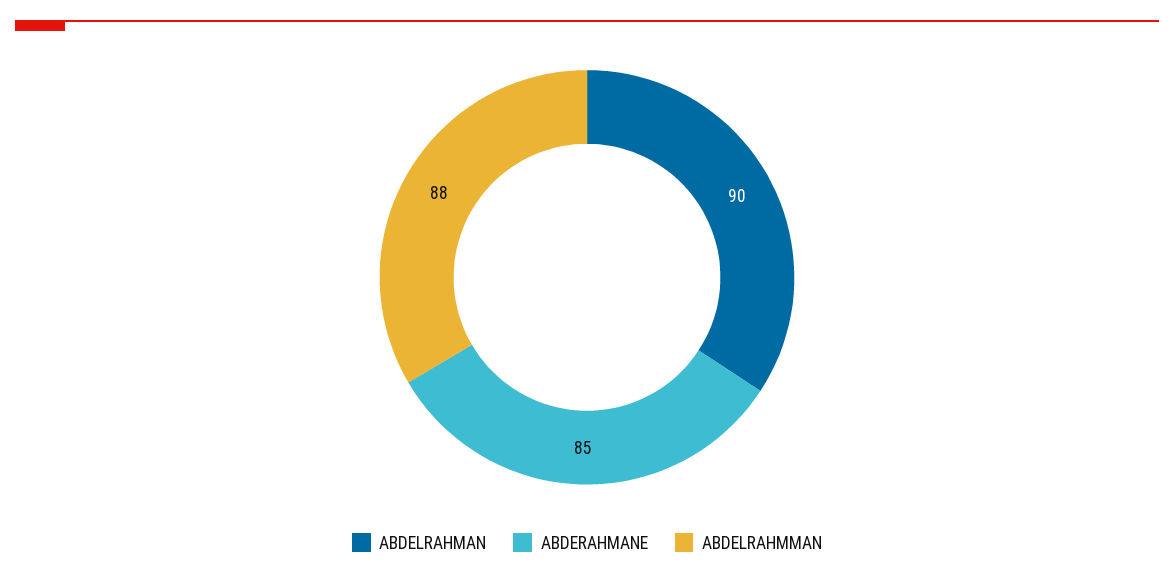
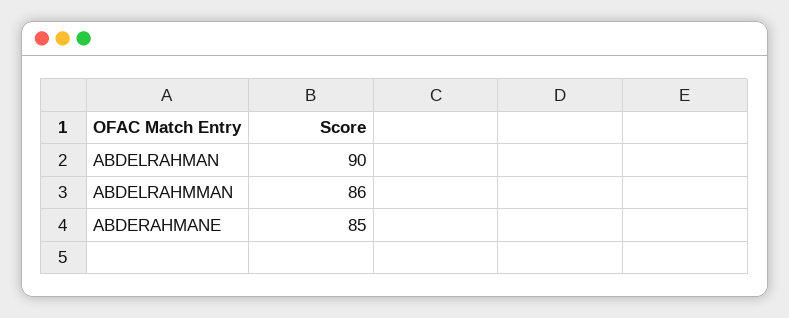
  {
    "ABDELRAHMAN": 90,
    "ABDERAHMANE": 85,
-   "ABDELRAHMMAN": 88
+   "ABDELRAHMMAN": 86
  }

